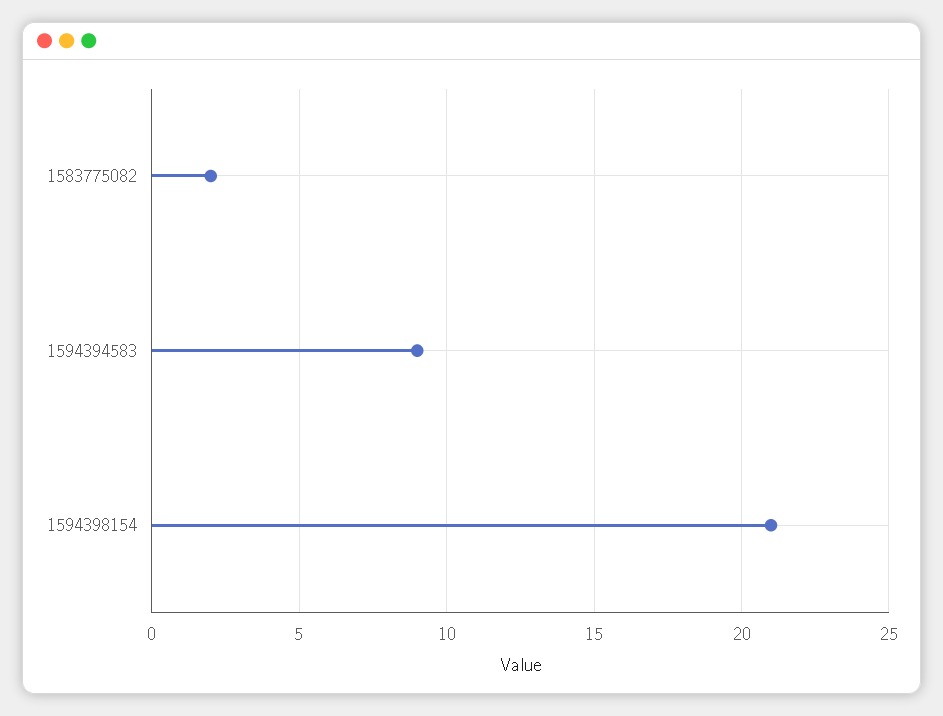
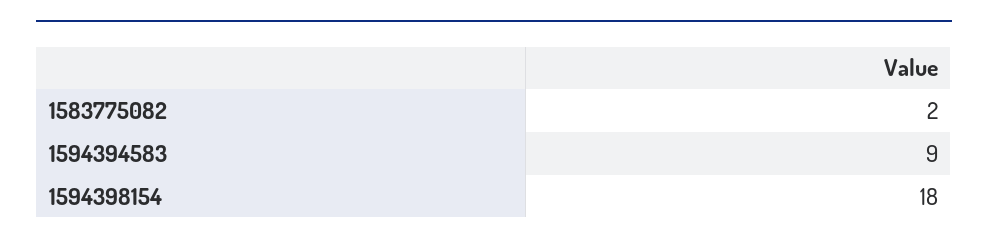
  {
    "1583775082": 2,
    "1594394583": 9,
-   "1594398154": 21
+   "1594398154": 18
  }

